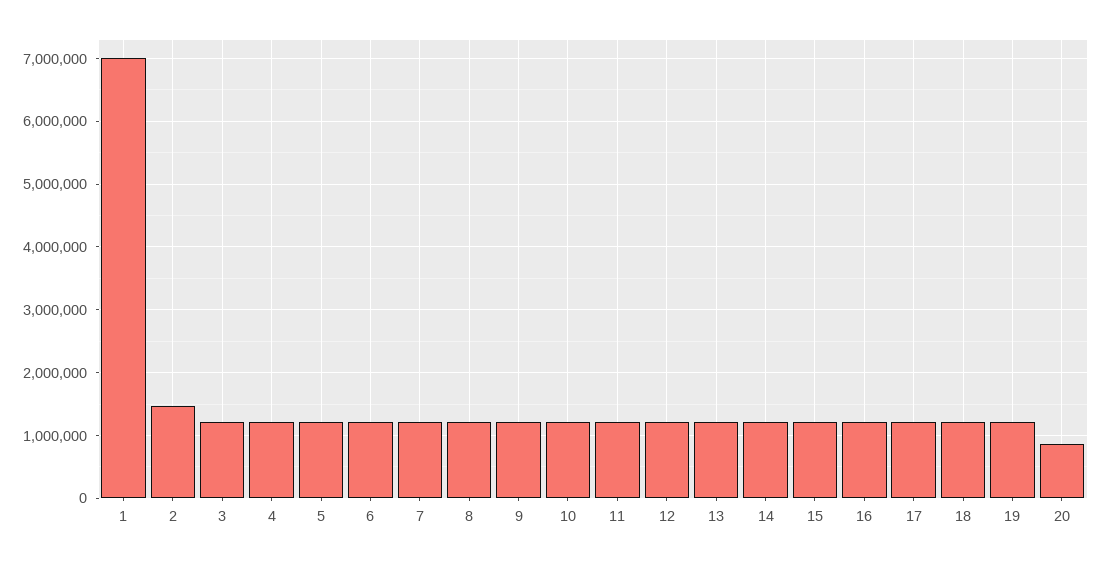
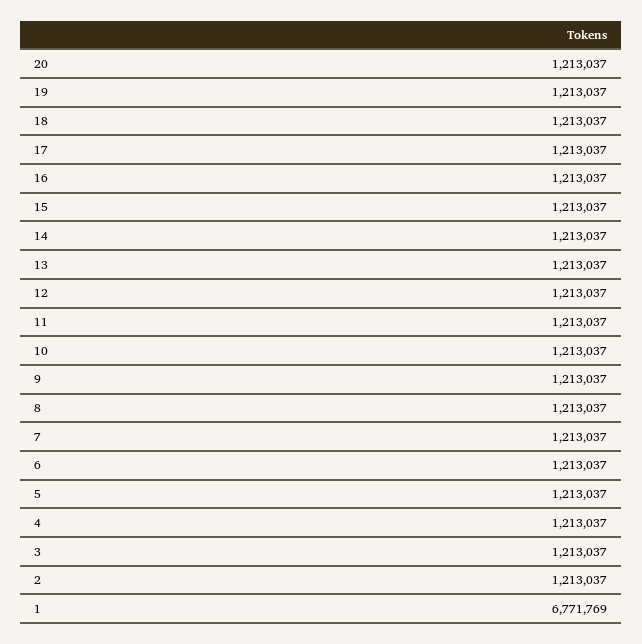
  {
-   "1": 7000000,
+   "1": 6771769,
-   "2": 1500000,
+   "2": 1213037,
    "3": 1213037,
    "4": 1213037,
    "5": 1213037,
    "6": 1213037,
    "7": 1213037,
    "8": 1213037,
    "9": 1213037,
    "10": 1213037,
    "11": 1213037,
    "12": 1213037,
    "13": 1213037,
    "14": 1213037,
    "15": 1213037,
    "16": 1213037,
    "17": 1213037,
    "18": 1213037,
    "19": 1213037,
-   "20": 900000
+   "20": 1213037
  }

